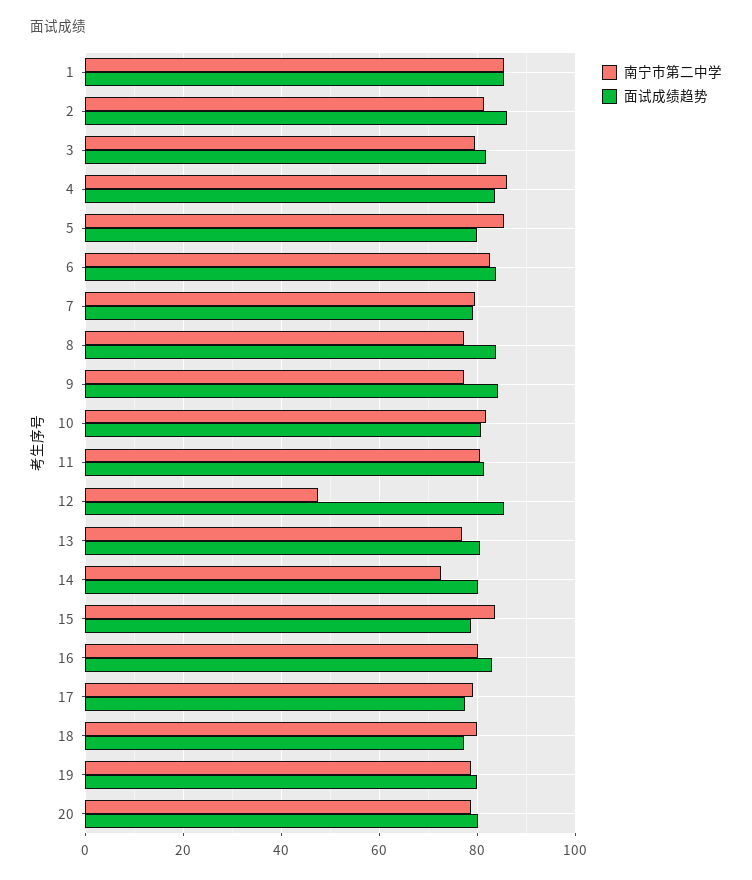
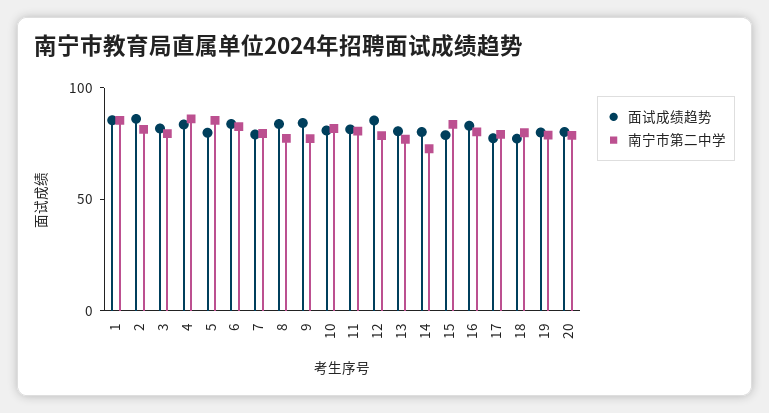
  {
    "南宁市第二中学": {
      "1": 86,
      "2": 82,
      "3": 80,
      "4": 86,
      "5": 86,
      "6": 82,
      "7": 80,
      "8": 78,
      "9": 78,
      "10": 82,
      "11": 80,
-     "12": 48,
+     "12": 80,
      "13": 76,
      "14": 72,
      "15": 84,
      "16": 80,
      "17": 80,
      "18": 80,
      "19": 78,
      "20": 78
    },
    "面试成绩趋势": {
      "1": 86,
      "2": 86,
      "3": 82,
      "4": 84,
      "5": 80,
      "6": 84,
      "7": 80,
      "8": 84,
      "9": 84,
      "10": 80,
      "11": 82,
      "12": 86,
      "13": 80,
      "14": 80,
      "15": 78,
      "16": 82,
      "17": 78,
      "18": 78,
      "19": 80,
      "20": 80
    }
  }

